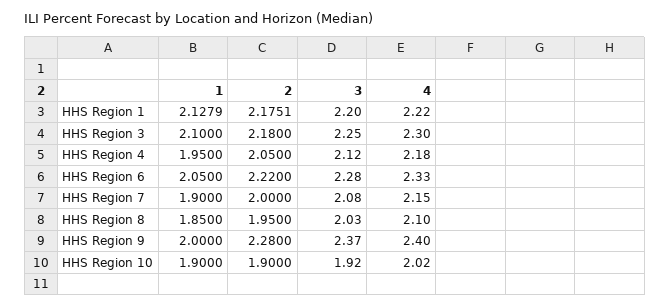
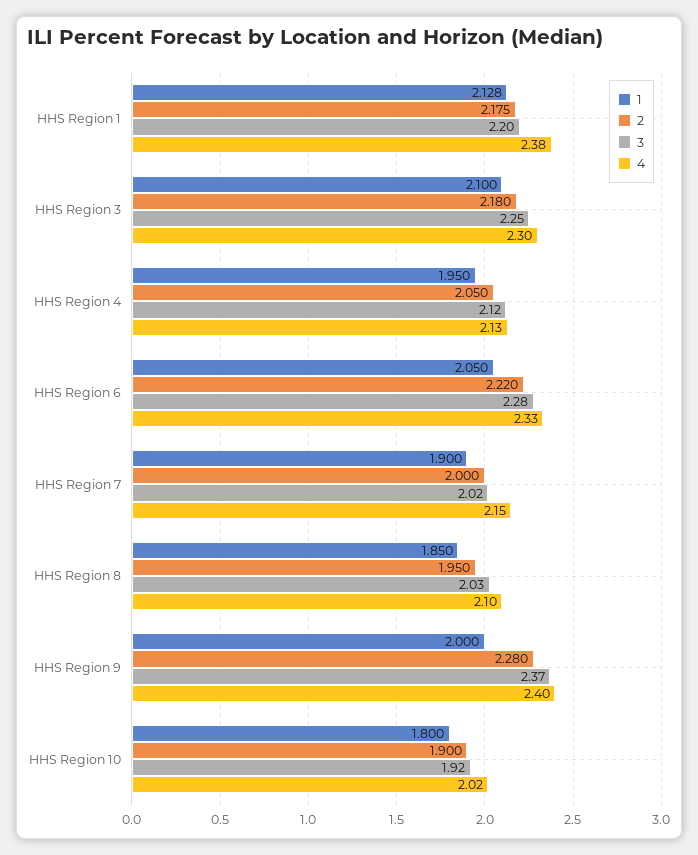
  {
    "1": {
      "HHS Region 1": 2.1279,
      "HHS Region 3": 2.1,
      "HHS Region 4": 1.95,
      "HHS Region 6": 2.05,
      "HHS Region 7": 1.9,
      "HHS Region 8": 1.85,
      "HHS Region 9": 2,
-     "HHS Region 10": 1.9
+     "HHS Region 10": 1.8
    },
    "2": {
      "HHS Region 1": 2.1751,
      "HHS Region 3": 2.18,
      "HHS Region 4": 2.05,
      "HHS Region 6": 2.22,
      "HHS Region 7": 2,
      "HHS Region 8": 1.95,
      "HHS Region 9": 2.28,
      "HHS Region 10": 1.9
    },
    "3": {
      "HHS Region 1": 2.2,
      "HHS Region 3": 2.25,
      "HHS Region 4": 2.12,
      "HHS Region 6": 2.28,
-     "HHS Region 7": 2.08,
+     "HHS Region 7": 2.02,
      "HHS Region 8": 2.03,
      "HHS Region 9": 2.37,
      "HHS Region 10": 1.92
    },
    "4": {
-     "HHS Region 1": 2.22,
+     "HHS Region 1": 2.38,
      "HHS Region 3": 2.3,
-     "HHS Region 4": 2.18,
+     "HHS Region 4": 2.13,
      "HHS Region 6": 2.33,
      "HHS Region 7": 2.15,
      "HHS Region 8": 2.1,
      "HHS Region 9": 2.4,
      "HHS Region 10": 2.02
    }
  }

